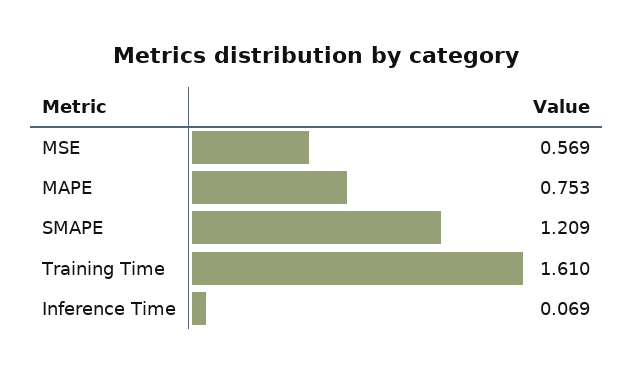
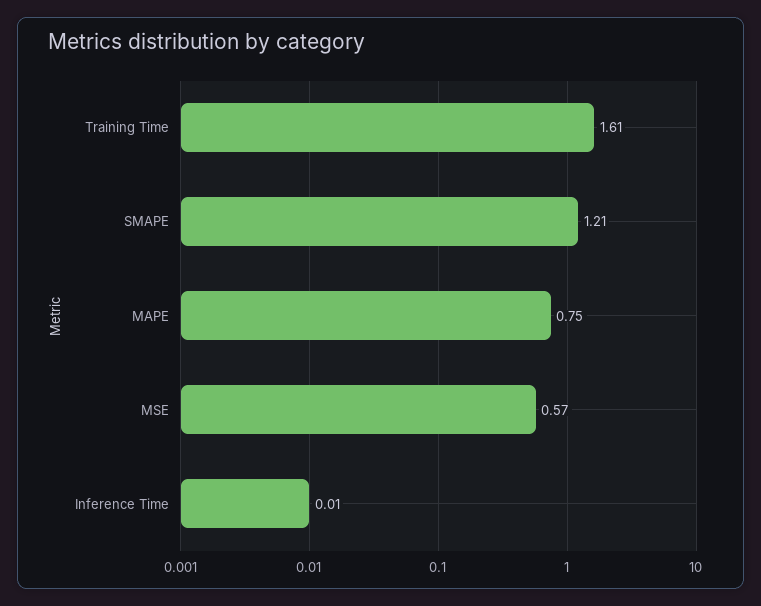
  {
    "MSE": 0.569,
    "MAPE": 0.753,
    "SMAPE": 1.209,
    "Training Time": 1.61,
-   "Inference Time": 0.069
+   "Inference Time": 0.01
  }

